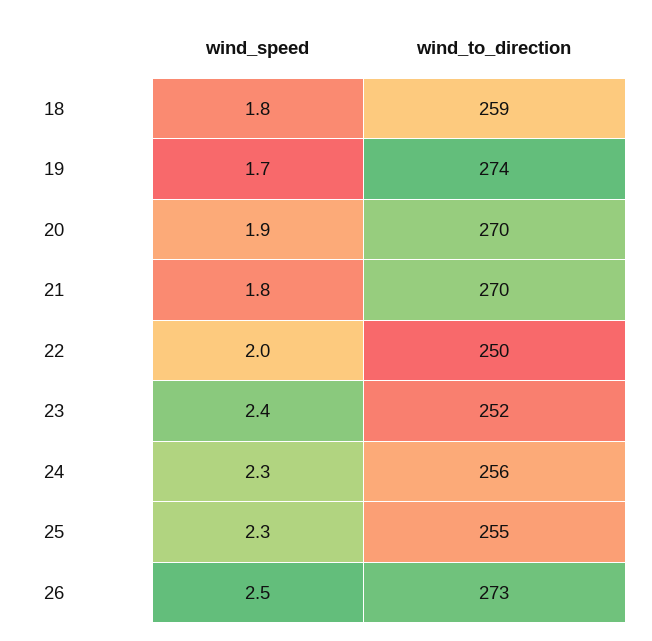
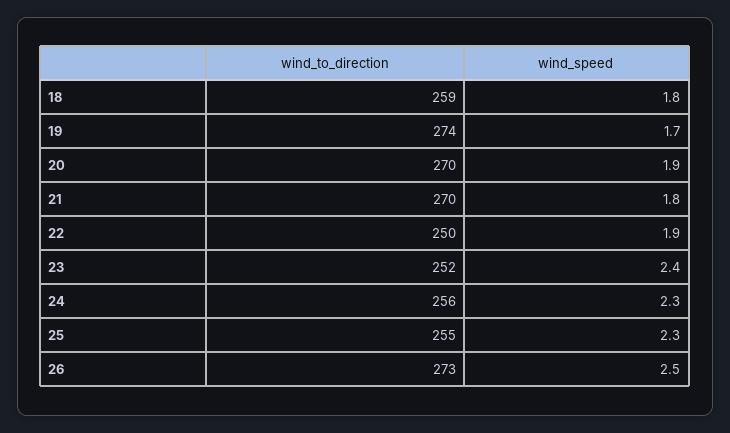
  {
    "wind_speed": {
      "18": 1.8,
      "19": 1.7,
      "20": 1.9,
      "21": 1.8,
-     "22": 2,
+     "22": 1.9,
      "23": 2.4,
      "24": 2.3,
      "25": 2.3,
      "26": 2.5
    },
    "wind_to_direction": {
      "18": 259,
      "19": 274,
      "20": 270,
      "21": 270,
      "22": 250,
      "23": 252,
      "24": 256,
      "25": 255,
      "26": 273
    }
  }

